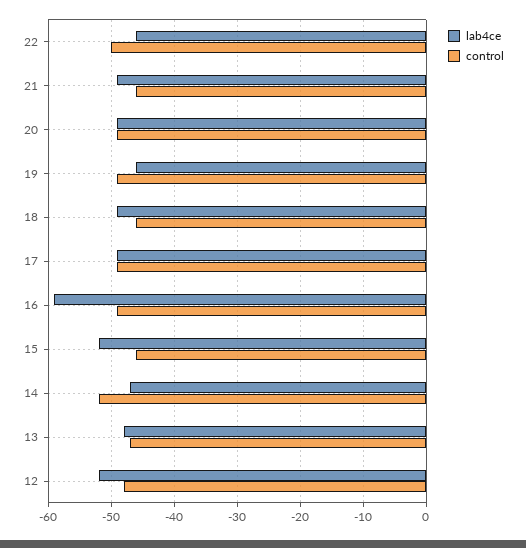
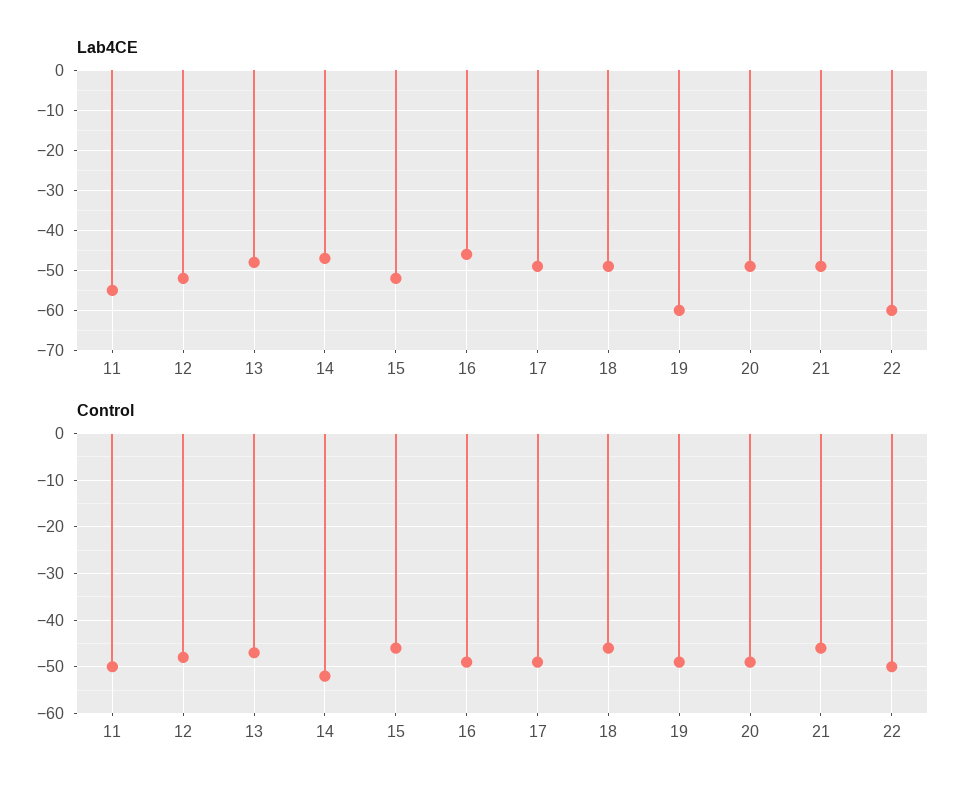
  {
    "lab4ce": {
-     "22": -46,
+     "22": -60,
      "21": -49,
      "20": -49,
-     "19": -46,
+     "19": -60,
      "18": -49,
      "17": -49,
-     "16": -59,
+     "16": -45,
      "15": -52,
      "14": -47,
      "13": -48,
-     "12": -52
+     "12": -52,
+     "11": -55
    },
    "control": {
      "22": -50,
      "21": -46,
      "20": -49,
      "19": -49,
      "18": -46,
      "17": -49,
      "16": -49,
      "15": -46,
      "14": -52,
      "13": -47,
-     "12": -48
+     "12": -48,
+     "11": -50
    }
  }

